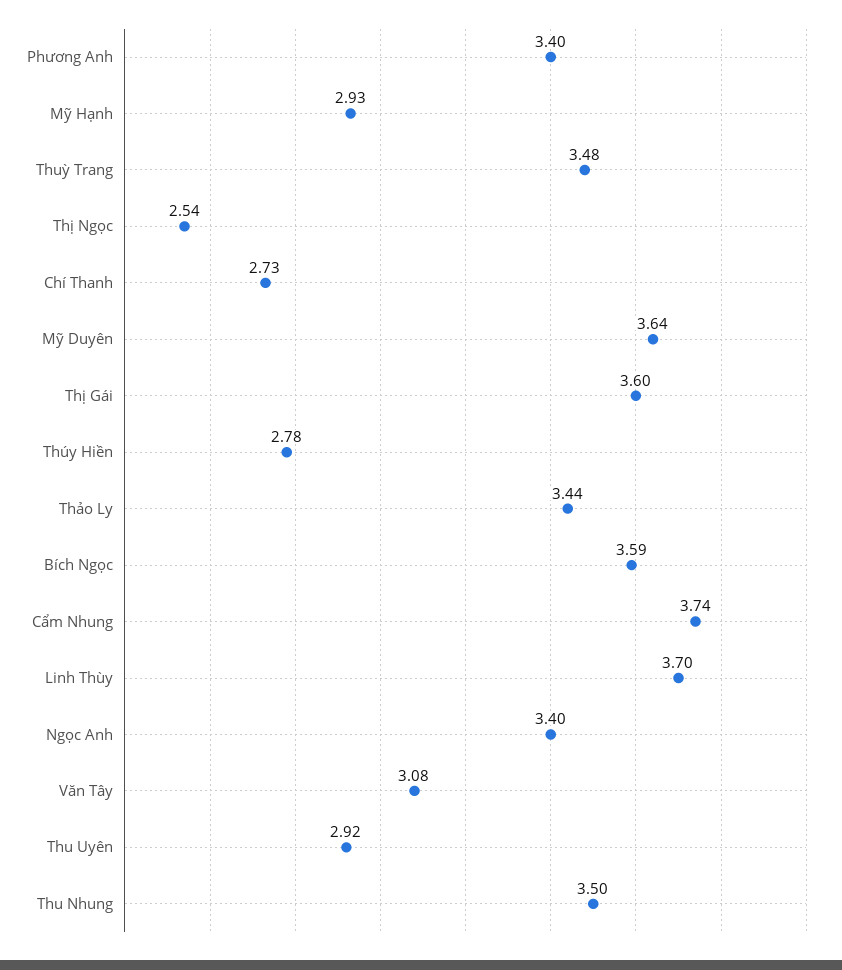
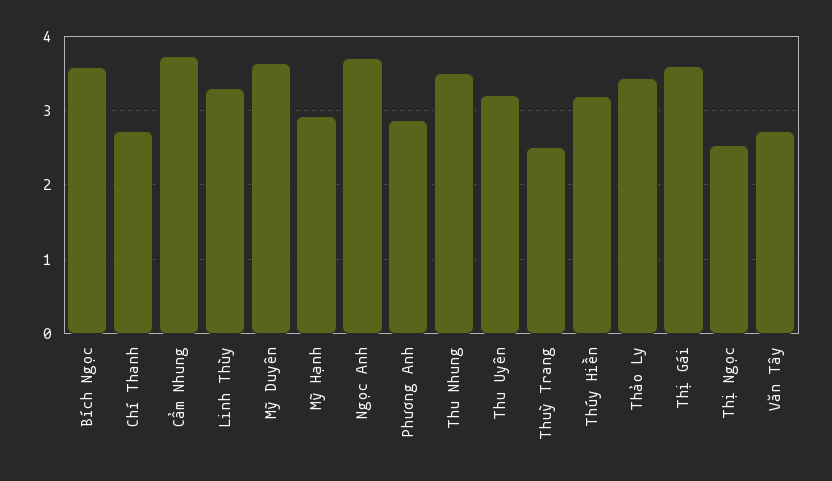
  {
-   "Phương Anh": 3.4,
+   "Phương Anh": 2.9,
    "Mỹ Hạnh": 2.93,
-   "Thuỳ Trang": 3.48,
+   "Thuỳ Trang": 2.5,
    "Thị Ngọc": 2.54,
    "Chí Thanh": 2.73,
    "Mỹ Duyên": 3.64,
    "Thị Gái": 3.6,
-   "Thúy Hiền": 2.78,
+   "Thúy Hiền": 3.2,
    "Thảo Ly": 3.44,
    "Bích Ngọc": 3.59,
    "Cẩm Nhung": 3.74,
-   "Linh Thùy": 3.7,
+   "Linh Thùy": 3.3,
-   "Ngọc Anh": 3.4,
+   "Ngọc Anh": 3.7,
-   "Văn Tây": 3.08,
+   "Văn Tây": 2.7,
-   "Thu Uyên": 2.92,
+   "Thu Uyên": 3.2,
    "Thu Nhung": 3.5
  }

